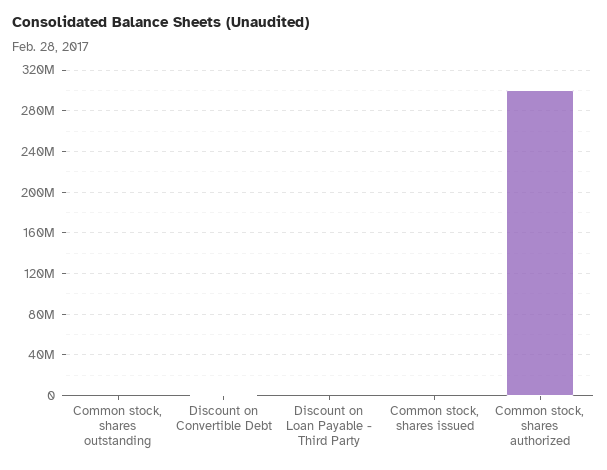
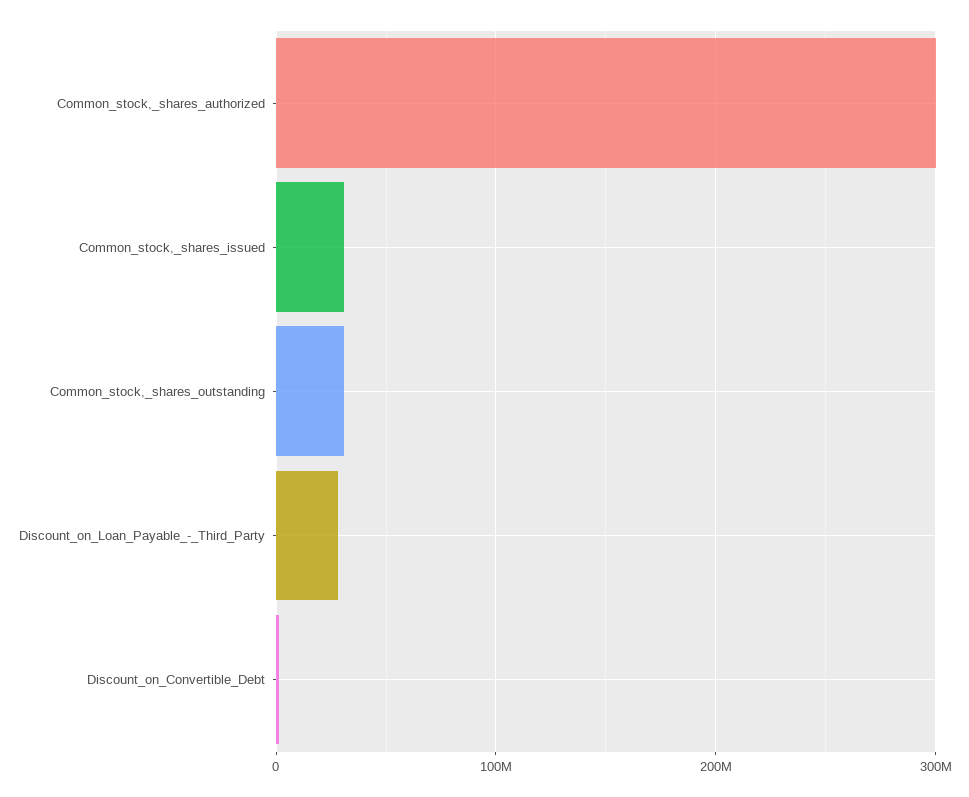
  {
-   "Common stock, shares outstanding": 0,
+   "Common stock, shares outstanding": 30000000,
    "Discount on Convertible Debt": 0,
-   "Discount on Loan Payable - Third Party": 0,
+   "Discount on Loan Payable - Third Party": 30000000,
-   "Common stock, shares issued": 0,
+   "Common stock, shares issued": 30000000,
    "Common stock, shares authorized": 300000000
  }

